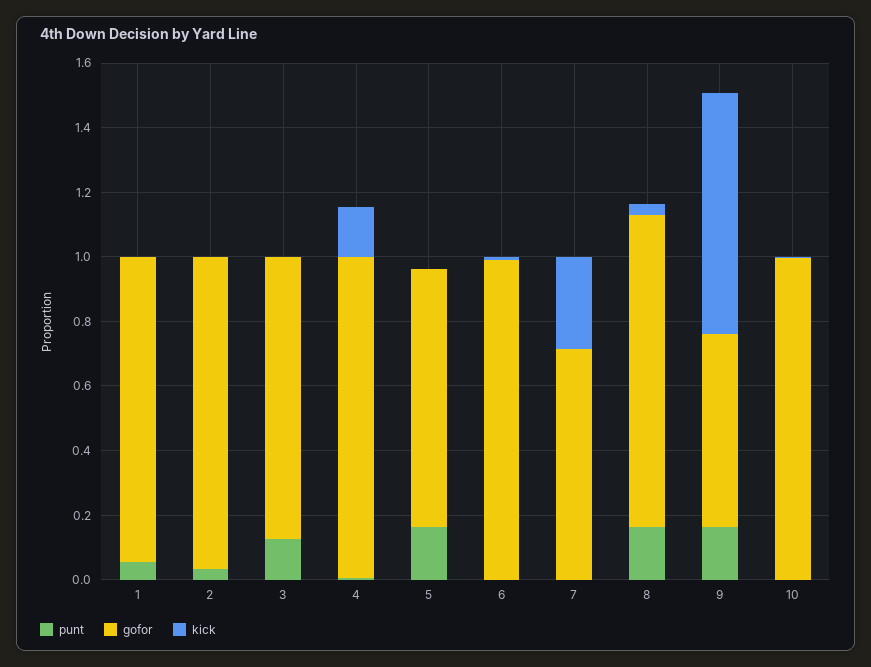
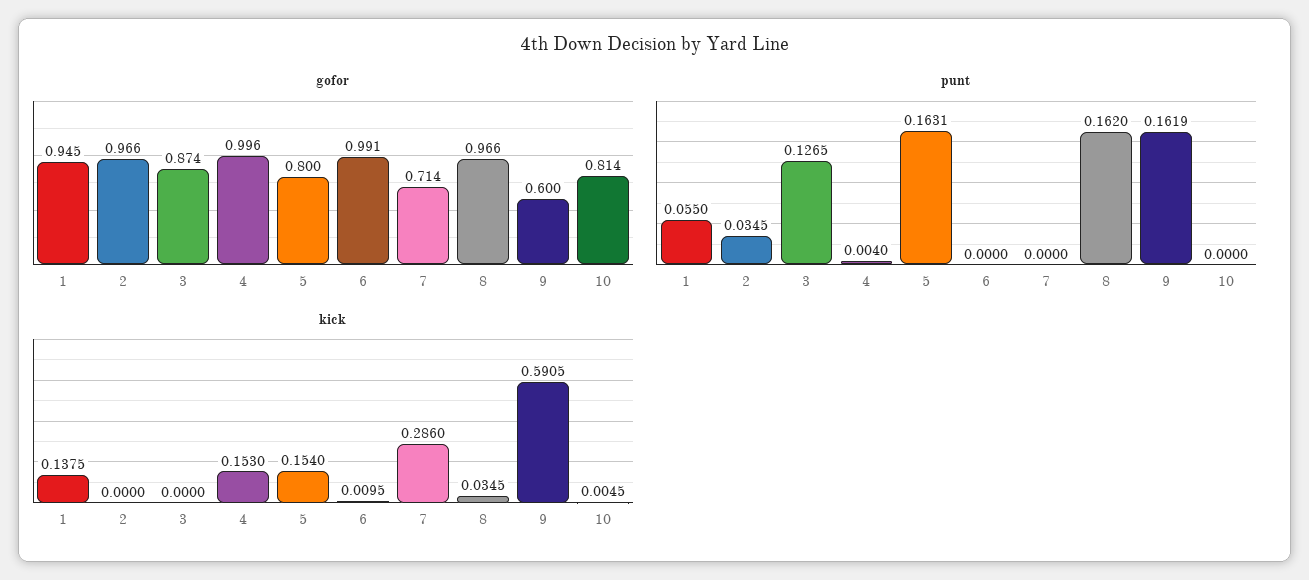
  {
    "punt": {
      "1": 0.055,
      "2": 0.0345,
      "3": 0.1265,
      "4": 0.004,
      "5": 0.1631,
      "6": 0,
      "7": 0,
      "8": 0.162,
      "9": 0.1619,
      "10": 0
    },
    "gofor": {
      "1": 0.945,
      "2": 0.966,
      "3": 0.874,
      "4": 0.996,
      "5": 0.8,
      "6": 0.991,
      "7": 0.714,
      "8": 0.966,
      "9": 0.6,
-     "10": 1
+     "10": 0.814
    },
    "kick": {
-     "1": 0,
+     "1": 0.1375,
      "2": 0,
      "3": 0,
      "4": 0.153,
-     "5": 0,
+     "5": 0.154,
      "6": 0.0095,
      "7": 0.286,
      "8": 0.0345,
-     "9": 0.75,
+     "9": 0.5905,
      "10": 0.0045
    }
  }

